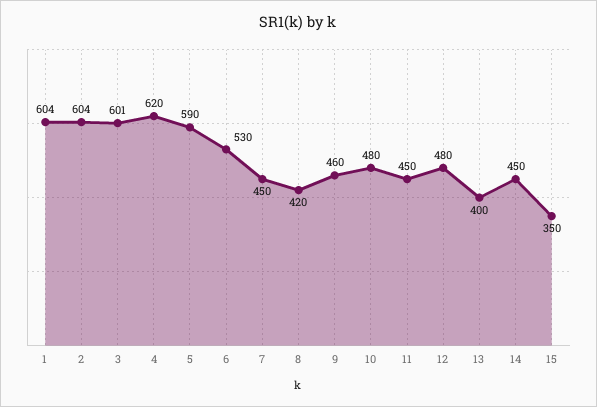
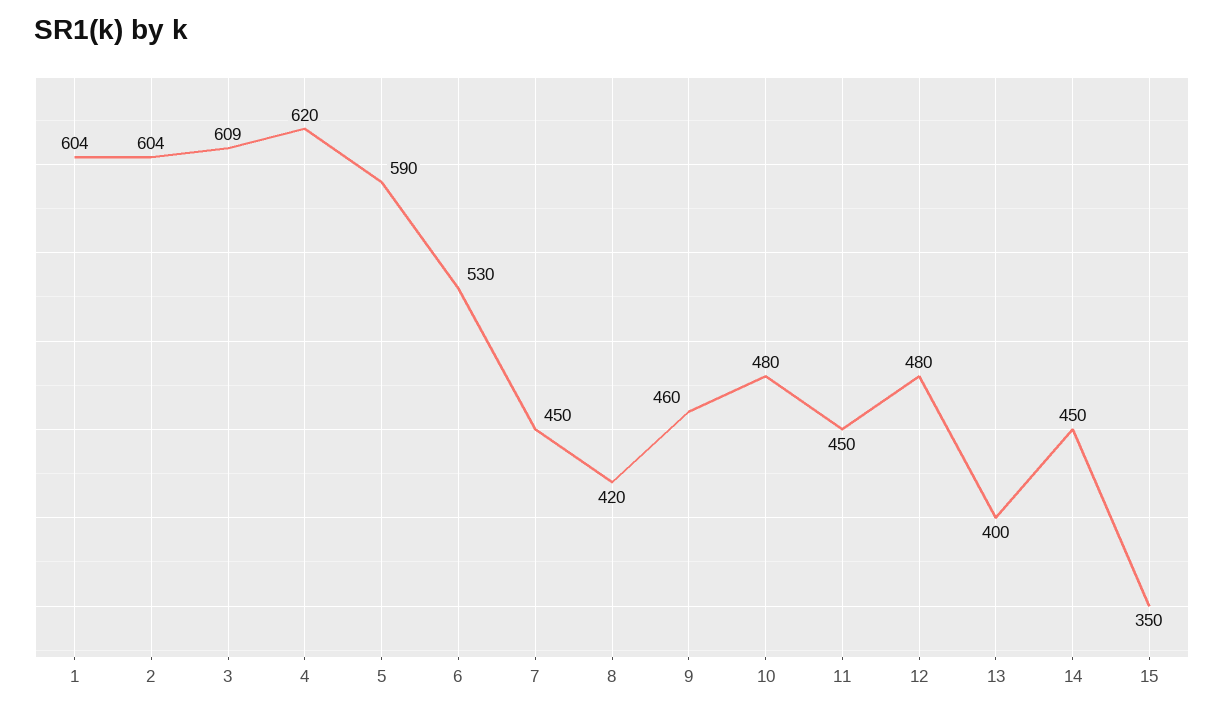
  {
    "1": 604,
    "2": 604,
-   "3": 601,
+   "3": 609,
    "4": 620,
    "5": 590,
    "6": 530,
    "7": 450,
    "8": 420,
    "9": 460,
    "10": 480,
    "11": 450,
    "12": 480,
    "13": 400,
    "14": 450,
    "15": 350
  }

